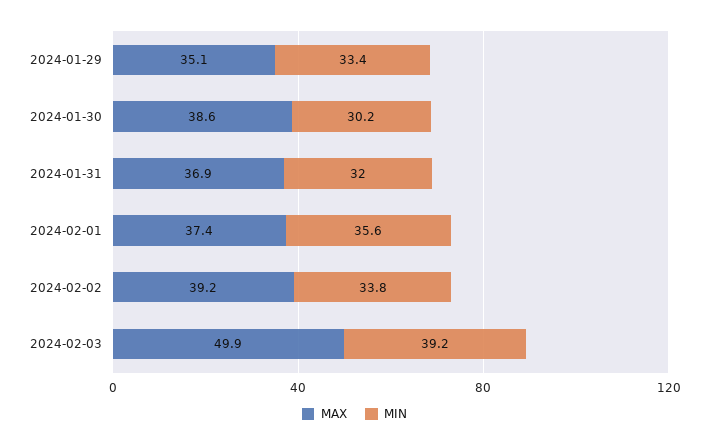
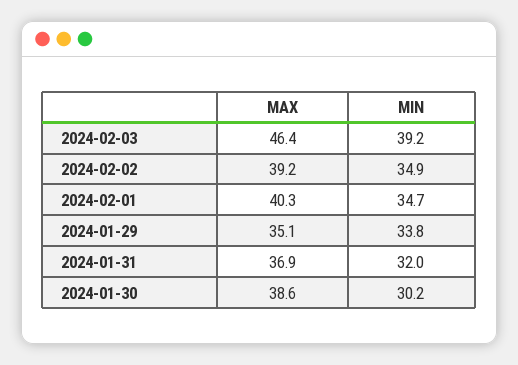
  {
    "MAX": {
      "2024-01-29": 35.1,
      "2024-01-30": 38.6,
      "2024-01-31": 36.9,
-     "2024-02-01": 37.4,
+     "2024-02-01": 40.3,
      "2024-02-02": 39.2,
-     "2024-02-03": 49.9
+     "2024-02-03": 46.4
    },
    "MIN": {
-     "2024-01-29": 33.4,
+     "2024-01-29": 33.8,
      "2024-01-30": 30.2,
      "2024-01-31": 32,
-     "2024-02-01": 35.6,
+     "2024-02-01": 34.7,
-     "2024-02-02": 33.8,
+     "2024-02-02": 34.9,
      "2024-02-03": 39.2
    }
  }

